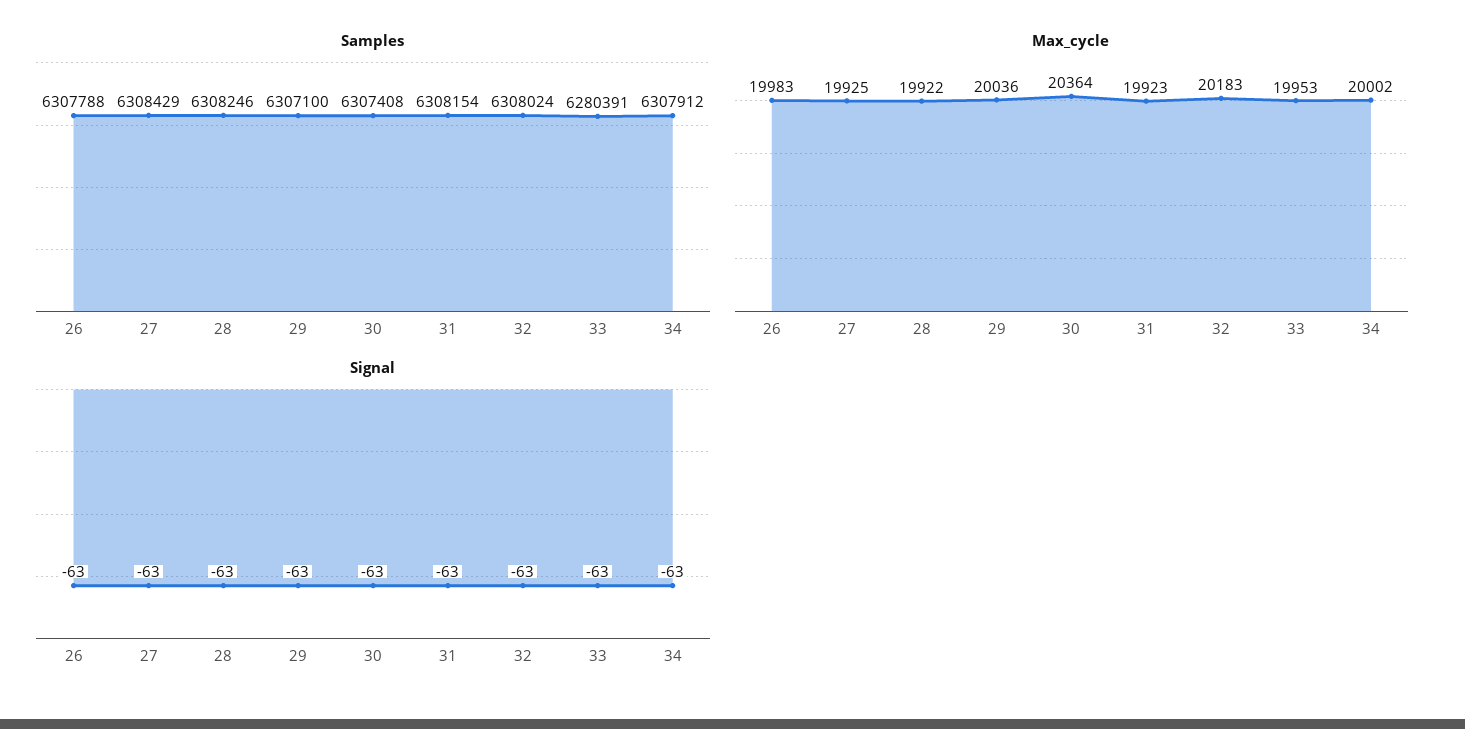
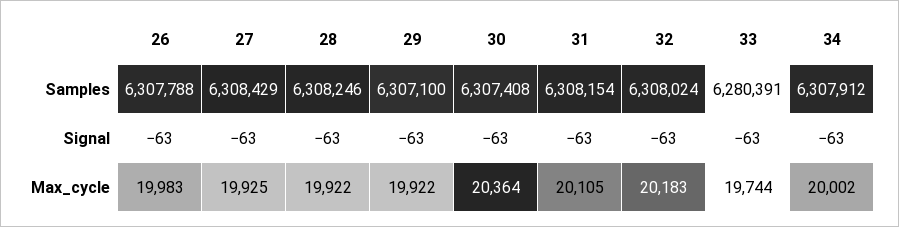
  {
    "Samples": {
      "26": 6307788,
      "27": 6308429,
      "28": 6308246,
      "29": 6307100,
      "30": 6307408,
      "31": 6308154,
      "32": 6308024,
      "33": 6280391,
      "34": 6307912
    },
    "Max_cycle": {
      "26": 19983,
      "27": 19925,
      "28": 19922,
-     "29": 20036,
+     "29": 19922,
      "30": 20364,
-     "31": 19923,
+     "31": 20105,
      "32": 20183,
-     "33": 19953,
+     "33": 19744,
      "34": 20002
    },
    "Signal": {
      "26": -63,
      "27": -63,
      "28": -63,
      "29": -63,
      "30": -63,
      "31": -63,
      "32": -63,
      "33": -63,
      "34": -63
    }
  }

